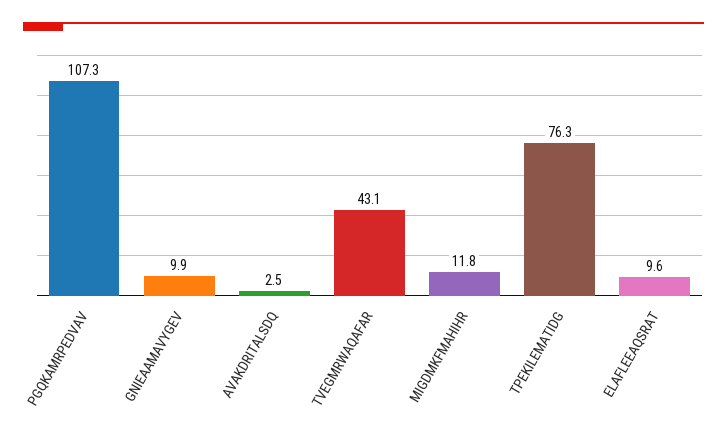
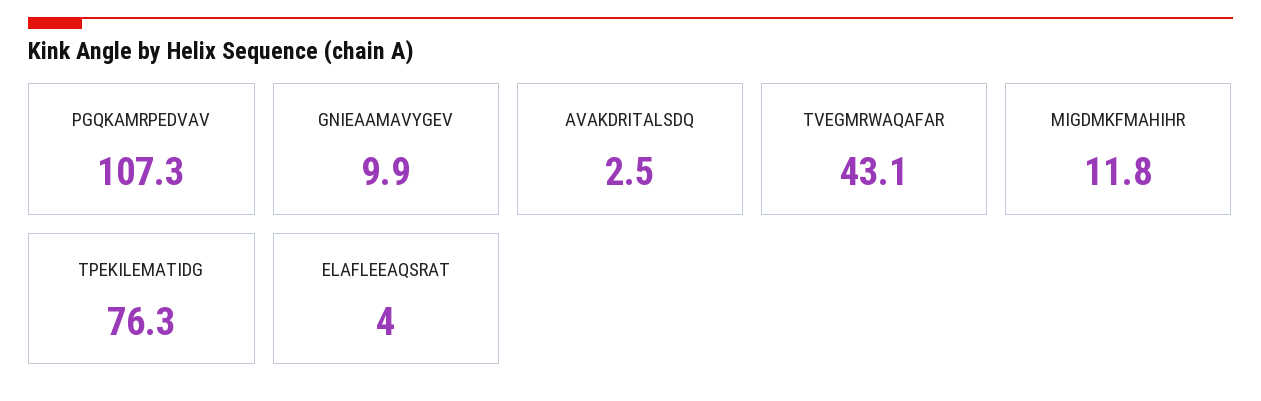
  {
    "PGQKAMRPEDVAV": 107.3,
    "GNIEAAMAVYGEV": 9.9,
    "AVAKDRITALSDQ": 2.5,
    "TVEGMRWAQAFAR": 43.1,
    "MIGDMKFMAHIHR": 11.8,
    "TPEKILEMATIDG": 76.3,
-   "ELAFLEEAQSRAT": 9.6
+   "ELAFLEEAQSRAT": 4
  }

